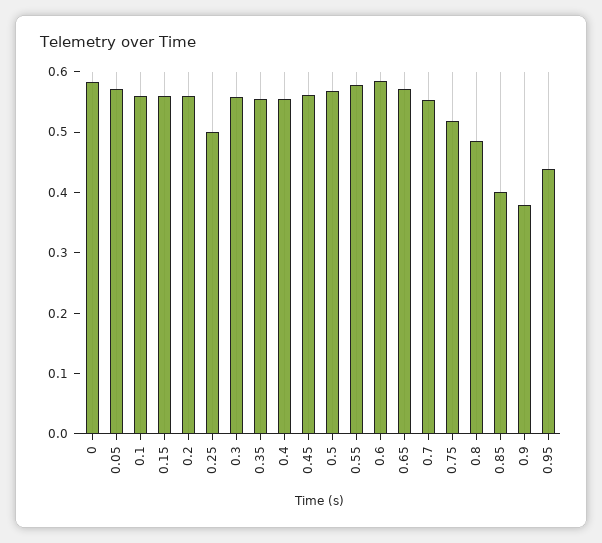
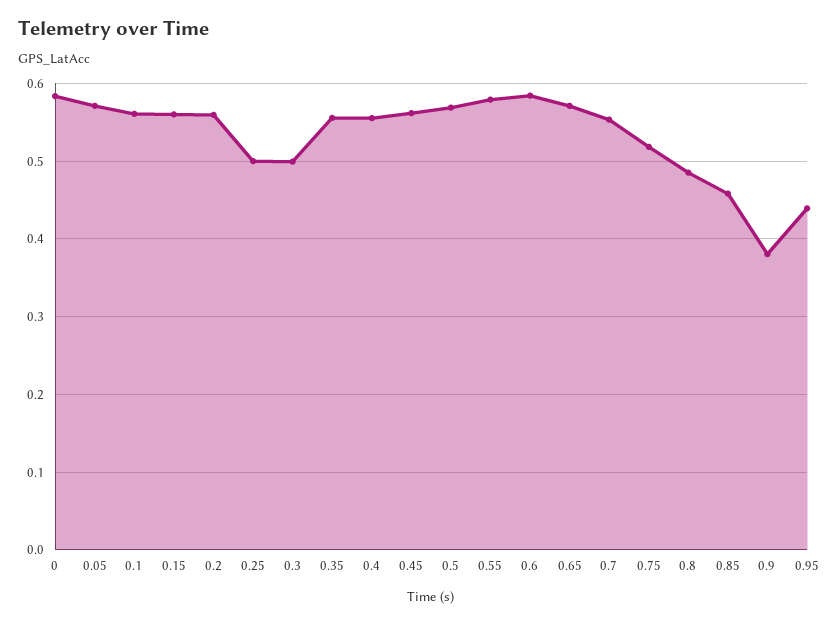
  {
    "0": 0.58,
    "0.05": 0.57,
    "0.1": 0.56,
    "0.15": 0.56,
    "0.2": 0.56,
    "0.25": 0.5,
-   "0.3": 0.56,
+   "0.3": 0.5,
    "0.35": 0.56,
    "0.4": 0.56,
    "0.45": 0.56,
    "0.5": 0.57,
    "0.55": 0.58,
    "0.6": 0.58,
    "0.65": 0.57,
    "0.7": 0.55,
    "0.75": 0.52,
    "0.8": 0.48,
-   "0.85": 0.4,
+   "0.85": 0.46,
    "0.9": 0.38,
    "0.95": 0.44
  }

